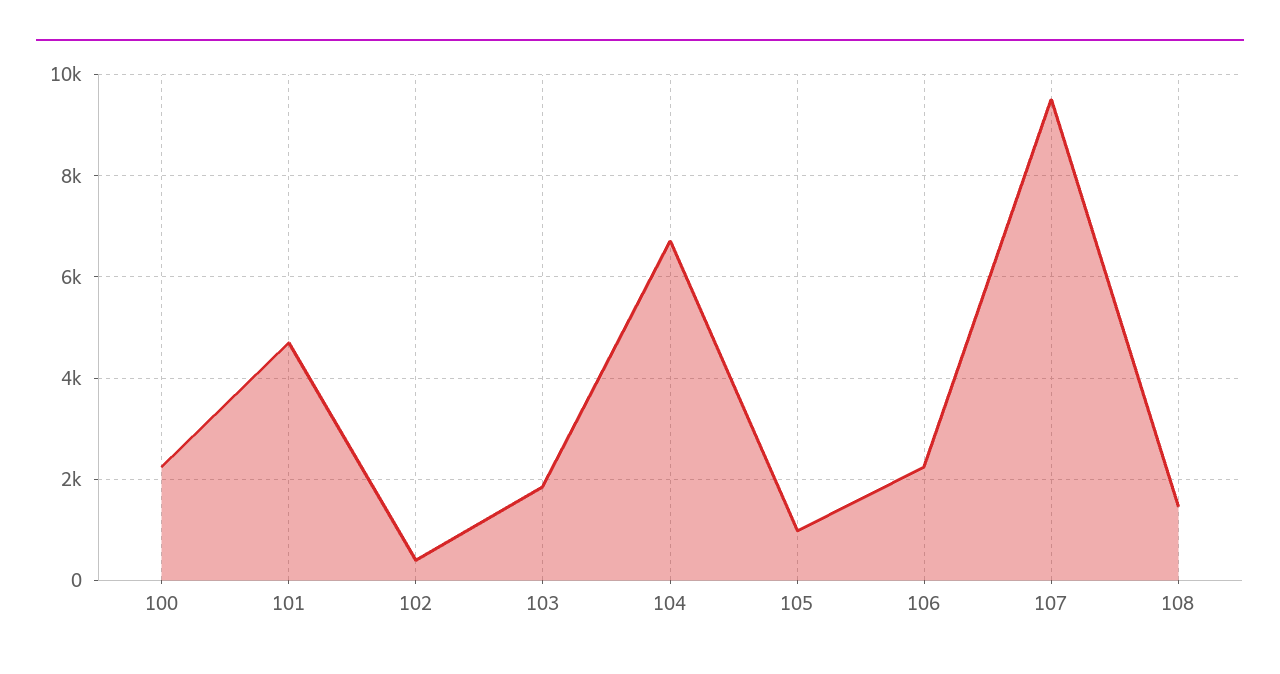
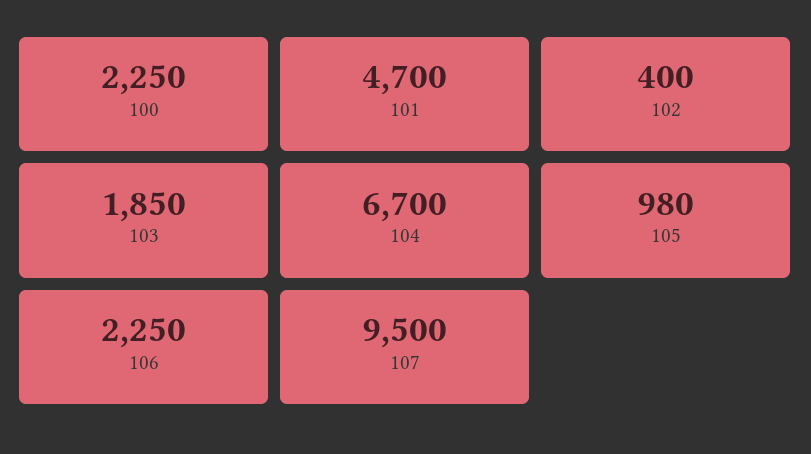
  {
    "100": 2250,
    "101": 4700,
    "102": 400,
    "103": 1850,
    "104": 6700,
    "105": 980,
    "106": 2250,
-   "107": 9500,
+   "107": 9500
-   "108": 1400
  }

